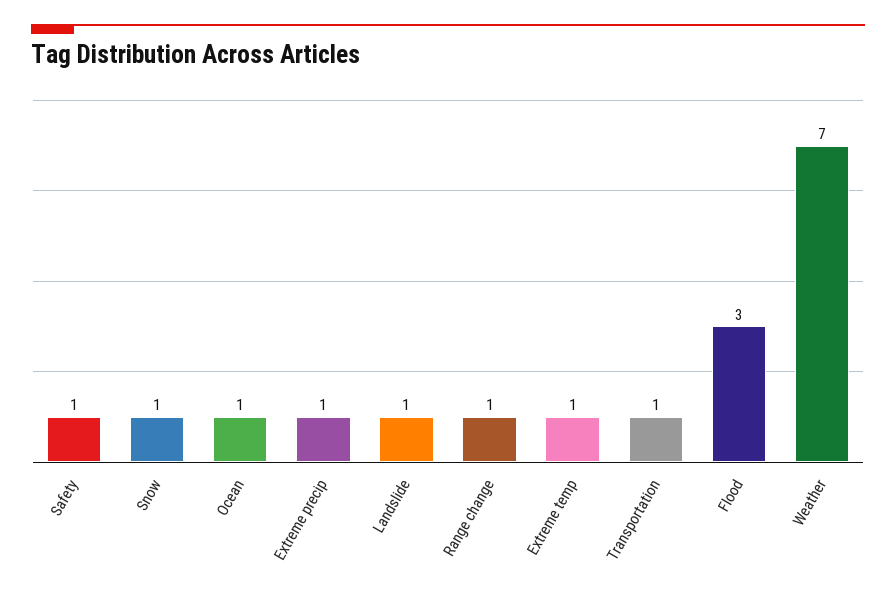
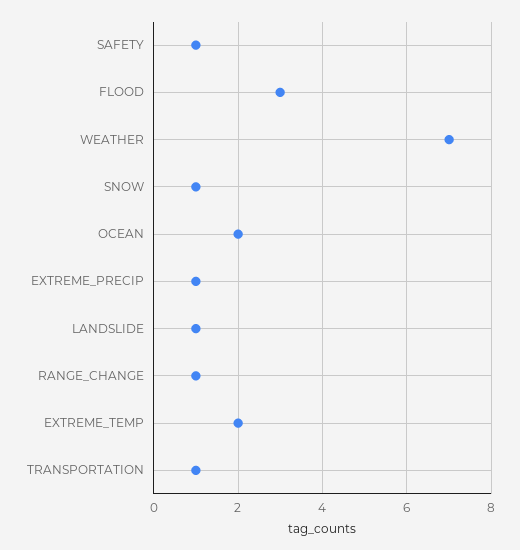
  {
    "Safety": 1,
    "Snow": 1,
-   "Ocean": 1,
+   "Ocean": 2,
    "Extreme precip": 1,
    "Landslide": 1,
    "Range change": 1,
-   "Extreme temp": 1,
+   "Extreme temp": 2,
    "Transportation": 1,
    "Flood": 3,
    "Weather": 7
  }

